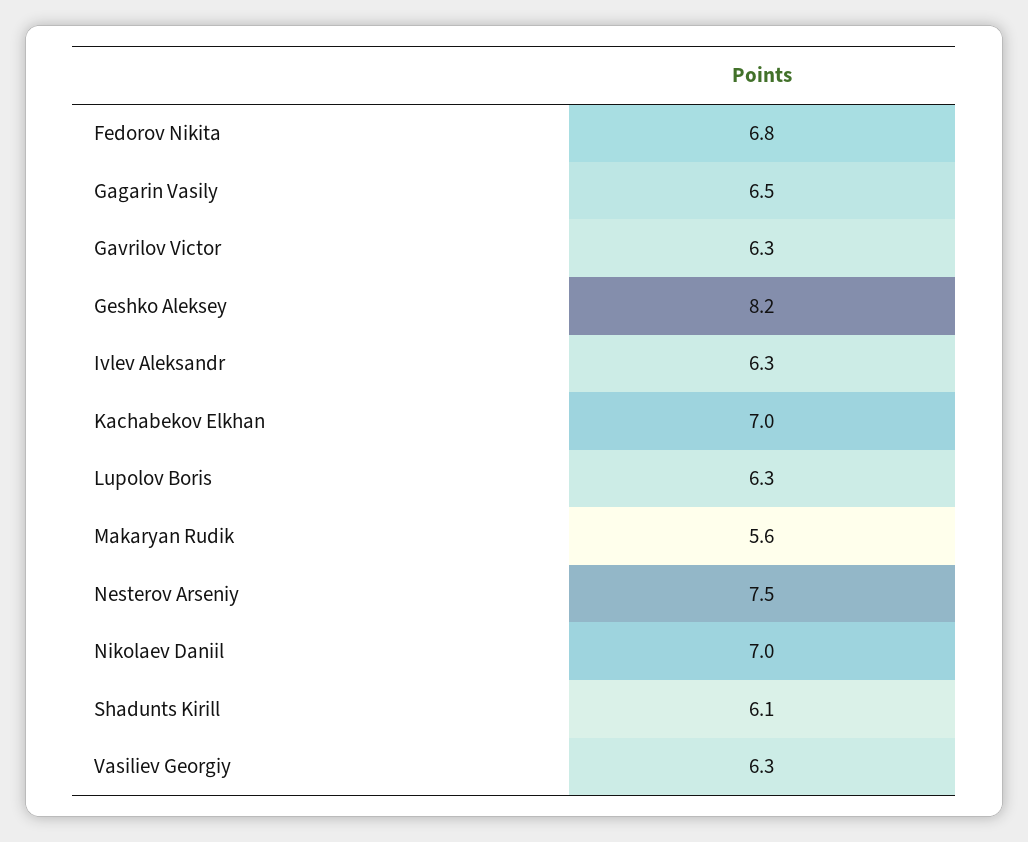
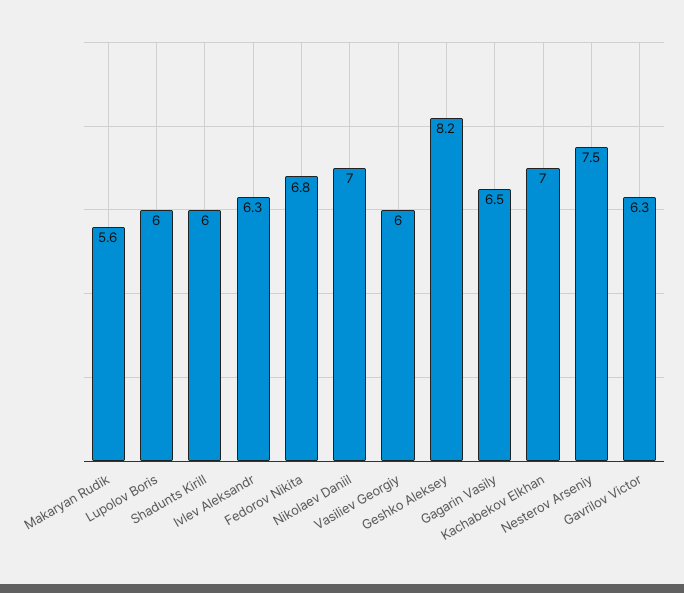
  {
    "Fedorov Nikita": 6.8,
    "Gagarin Vasily": 6.5,
    "Gavrilov Victor": 6.3,
    "Geshko Aleksey": 8.2,
    "Ivlev Aleksandr": 6.3,
    "Kachabekov Elkhan": 7,
-   "Lupolov Boris": 6.3,
+   "Lupolov Boris": 6,
    "Makaryan Rudik": 5.6,
    "Nesterov Arseniy": 7.5,
    "Nikolaev Daniil": 7,
-   "Shadunts Kirill": 6.1,
+   "Shadunts Kirill": 6,
-   "Vasiliev Georgiy": 6.3
+   "Vasiliev Georgiy": 6
  }

